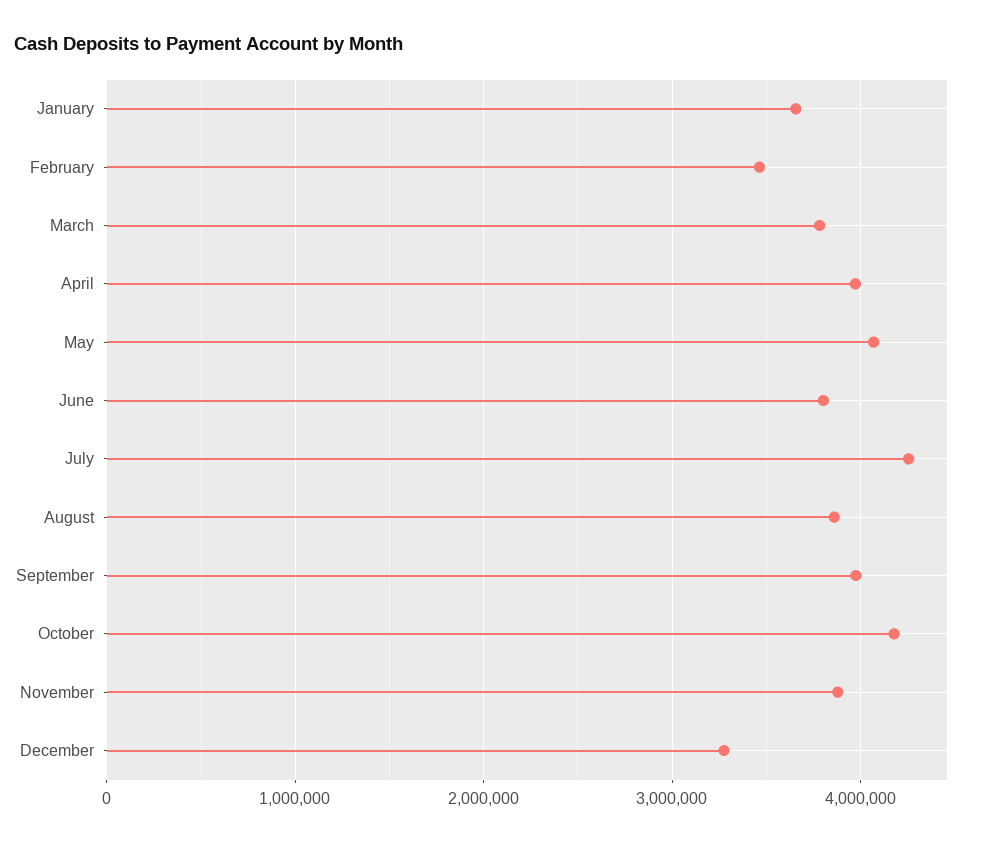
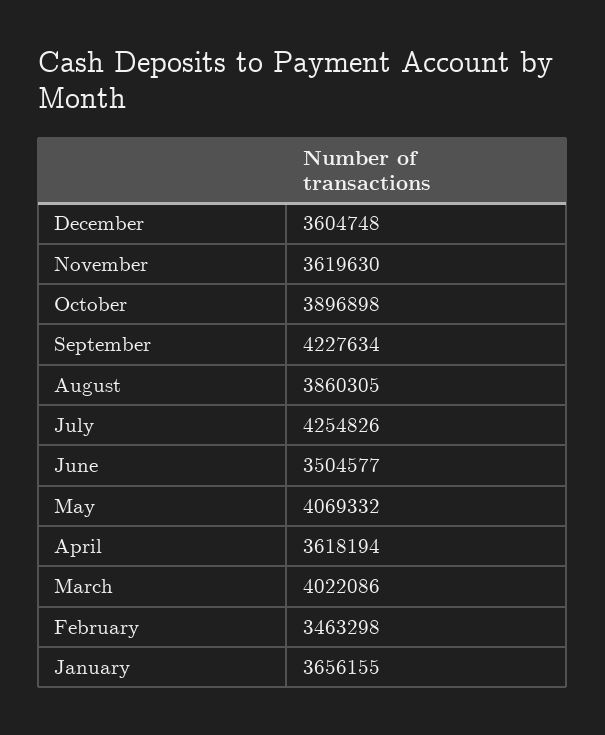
  {
    "January": 3656155,
    "February": 3463298,
-   "March": 3800000,
+   "March": 4022086,
-   "April": 4000000,
+   "April": 3618194,
    "May": 4069332,
-   "June": 3800000,
+   "June": 3504577,
    "July": 4254826,
    "August": 3860305,
-   "September": 4000000,
+   "September": 4227634,
-   "October": 4200000,
+   "October": 3896898,
-   "November": 3900000,
+   "November": 3619630,
-   "December": 3300000
+   "December": 3604748
  }

